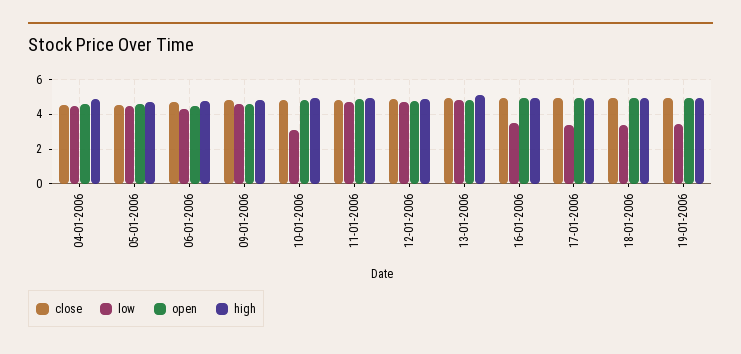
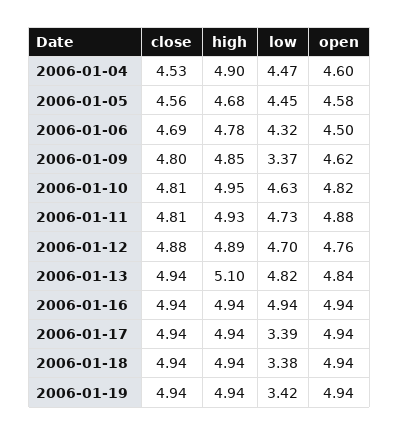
  {
    "close": {
      "04-01-2006": 4.53,
      "05-01-2006": 4.56,
      "06-01-2006": 4.69,
      "09-01-2006": 4.8,
      "10-01-2006": 4.81,
      "11-01-2006": 4.81,
      "12-01-2006": 4.88,
      "13-01-2006": 4.94,
      "16-01-2006": 4.94,
      "17-01-2006": 4.94,
      "18-01-2006": 4.94,
      "19-01-2006": 4.94
    },
    "low": {
      "04-01-2006": 4.47,
      "05-01-2006": 4.45,
      "06-01-2006": 4.32,
-     "09-01-2006": 4.5,
+     "09-01-2006": 3.37,
-     "10-01-2006": 3,
+     "10-01-2006": 4.63,
      "11-01-2006": 4.73,
      "12-01-2006": 4.7,
      "13-01-2006": 4.82,
-     "16-01-2006": 3.5,
+     "16-01-2006": 4.94,
      "17-01-2006": 3.39,
      "18-01-2006": 3.38,
      "19-01-2006": 3.42
    },
    "open": {
      "04-01-2006": 4.6,
      "05-01-2006": 4.58,
      "06-01-2006": 4.5,
      "09-01-2006": 4.62,
      "10-01-2006": 4.82,
      "11-01-2006": 4.88,
      "12-01-2006": 4.76,
      "13-01-2006": 4.84,
      "16-01-2006": 4.94,
      "17-01-2006": 4.94,
      "18-01-2006": 4.94,
      "19-01-2006": 4.94
    },
    "high": {
      "04-01-2006": 4.9,
      "05-01-2006": 4.68,
      "06-01-2006": 4.78,
      "09-01-2006": 4.85,
      "10-01-2006": 4.95,
      "11-01-2006": 4.93,
      "12-01-2006": 4.89,
      "13-01-2006": 5.1,
      "16-01-2006": 4.94,
      "17-01-2006": 4.94,
      "18-01-2006": 4.94,
      "19-01-2006": 4.94
    }
  }

